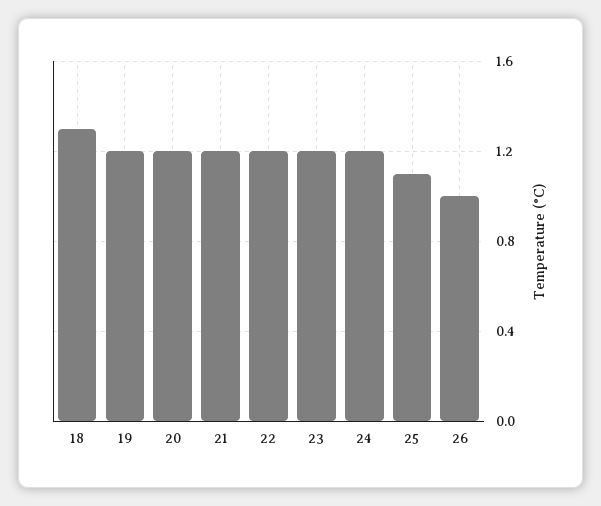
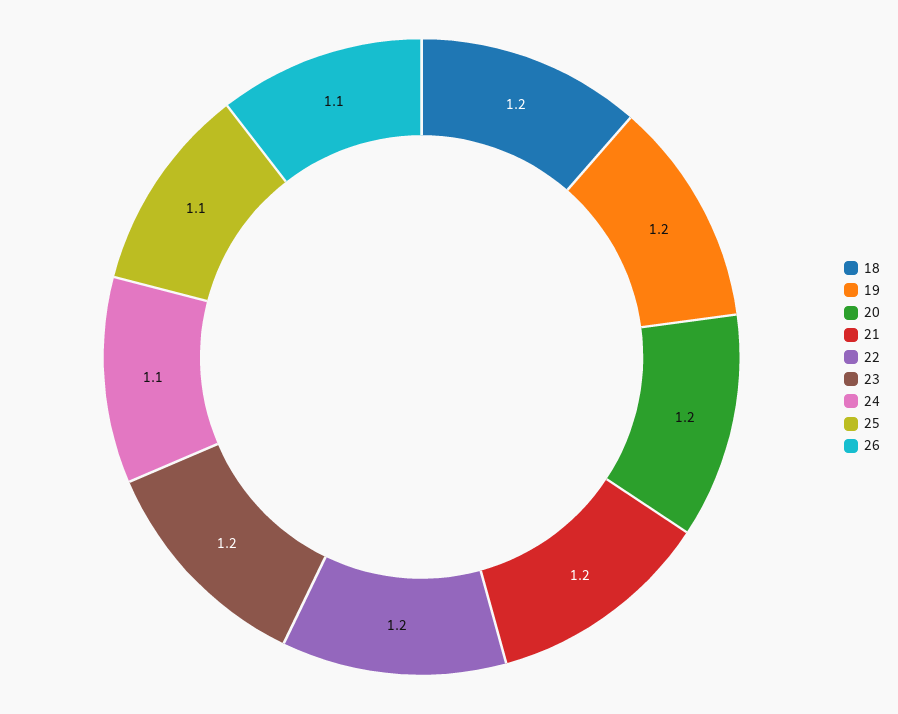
  {
-   "18": 1.3,
+   "18": 1.2,
    "19": 1.2,
    "20": 1.2,
    "21": 1.2,
    "22": 1.2,
    "23": 1.2,
-   "24": 1.2,
+   "24": 1.1,
    "25": 1.1,
-   "26": 1
+   "26": 1.1
  }

